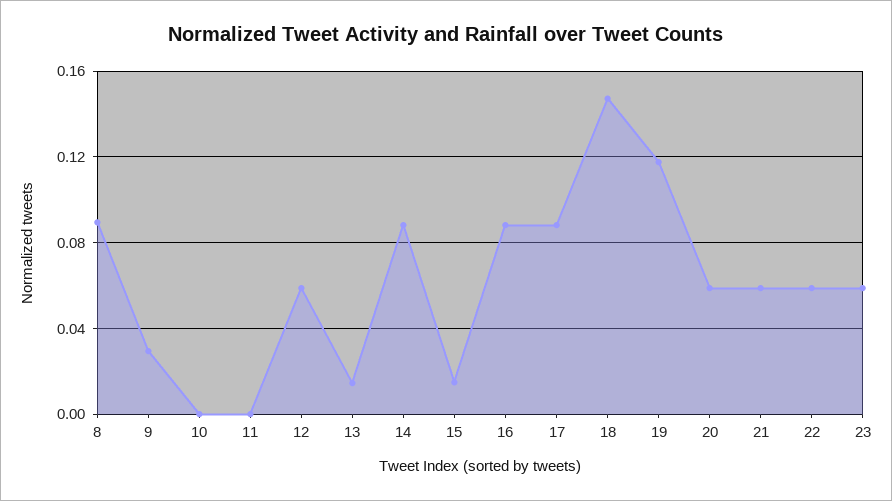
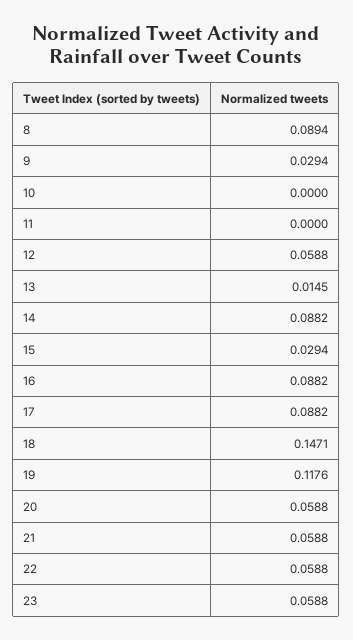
  {
    "8": 0.0894,
    "9": 0.0294,
    "10": 0,
    "11": 0,
    "12": 0.0588,
    "13": 0.0145,
    "14": 0.0882,
-   "15": 0.015,
+   "15": 0.0294,
    "16": 0.0882,
    "17": 0.0882,
    "18": 0.1471,
    "19": 0.1176,
    "20": 0.0588,
    "21": 0.0588,
    "22": 0.0588,
    "23": 0.0588
  }

